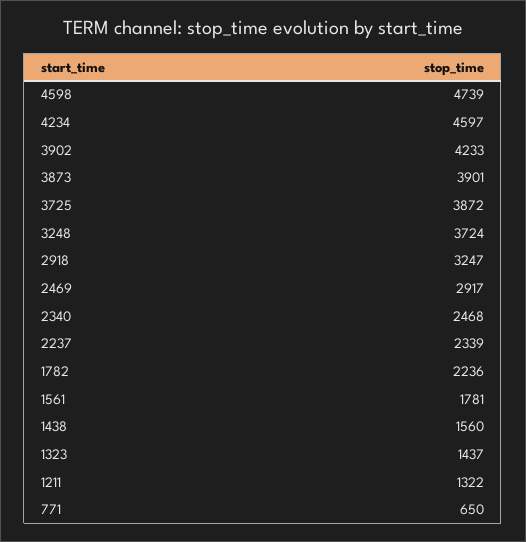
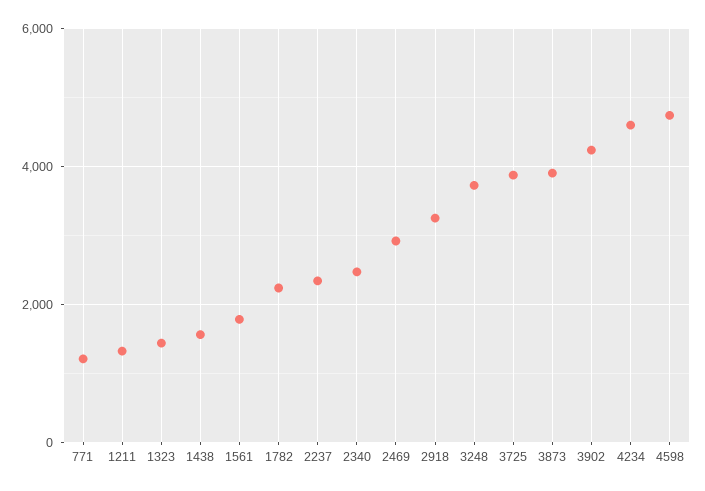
  {
    "4598": 4739,
    "4234": 4597,
    "3902": 4233,
    "3873": 3901,
    "3725": 3872,
    "3248": 3724,
    "2918": 3247,
    "2469": 2917,
    "2340": 2468,
    "2237": 2339,
    "1782": 2236,
    "1561": 1781,
    "1438": 1560,
    "1323": 1437,
    "1211": 1322,
-   "771": 650
+   "771": 1200
  }

